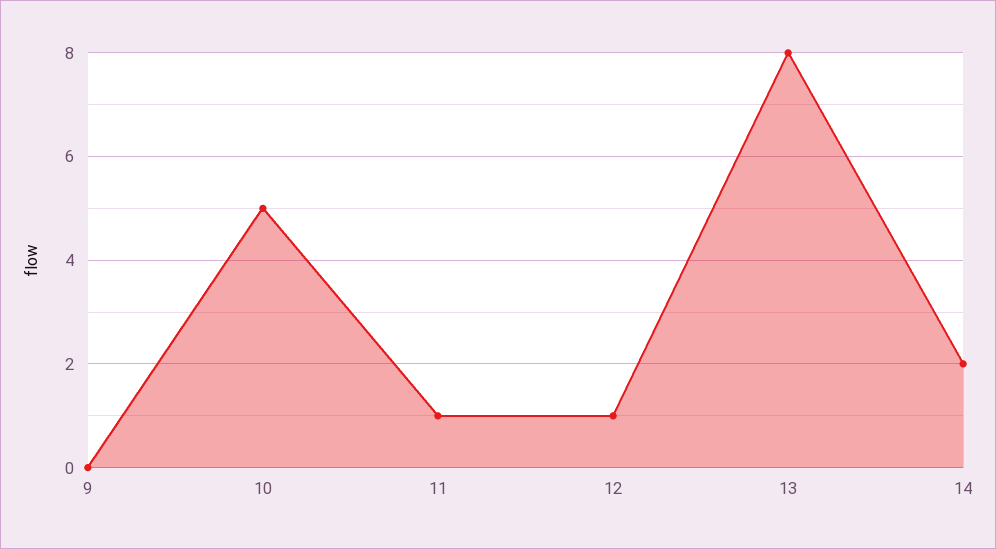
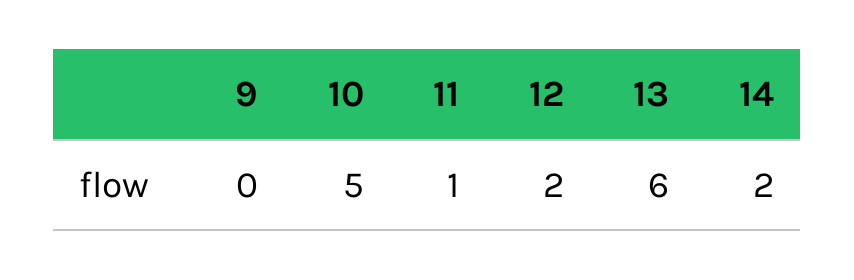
  {
    "9": 0,
    "10": 5,
    "11": 1,
-   "12": 1,
+   "12": 2,
-   "13": 8,
+   "13": 6,
    "14": 2
  }

